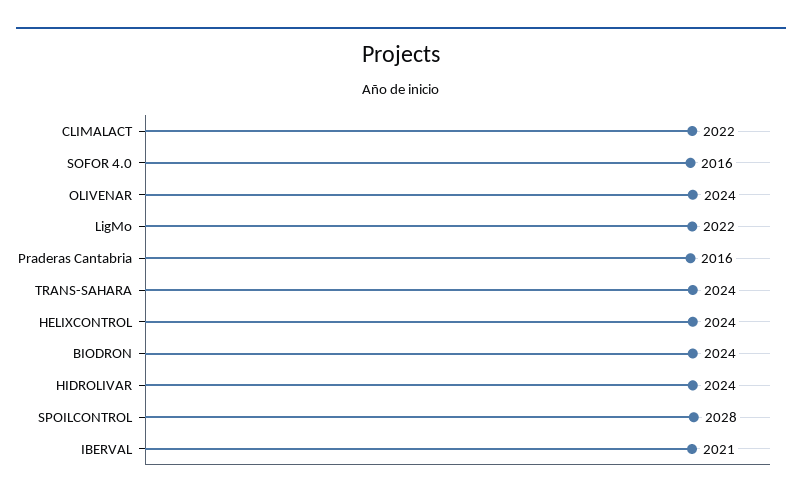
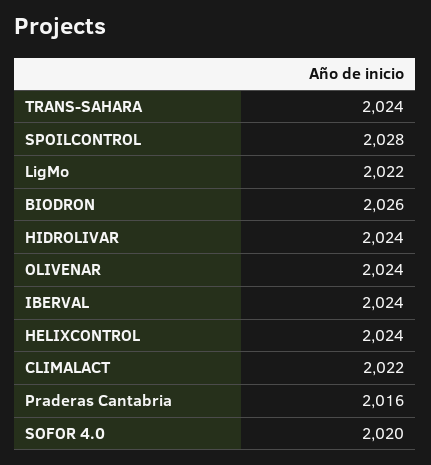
  {
    "CLIMALACT": 2022,
-   "SOFOR 4.0": 2016,
+   "SOFOR 4.0": 2020,
    "OLIVENAR": 2024,
    "LigMo": 2022,
    "Praderas Cantabria": 2016,
    "TRANS-SAHARA": 2024,
    "HELIXCONTROL": 2024,
-   "BIODRON": 2024,
+   "BIODRON": 2026,
    "HIDROLIVAR": 2024,
    "SPOILCONTROL": 2028,
-   "IBERVAL": 2021
+   "IBERVAL": 2024
  }

